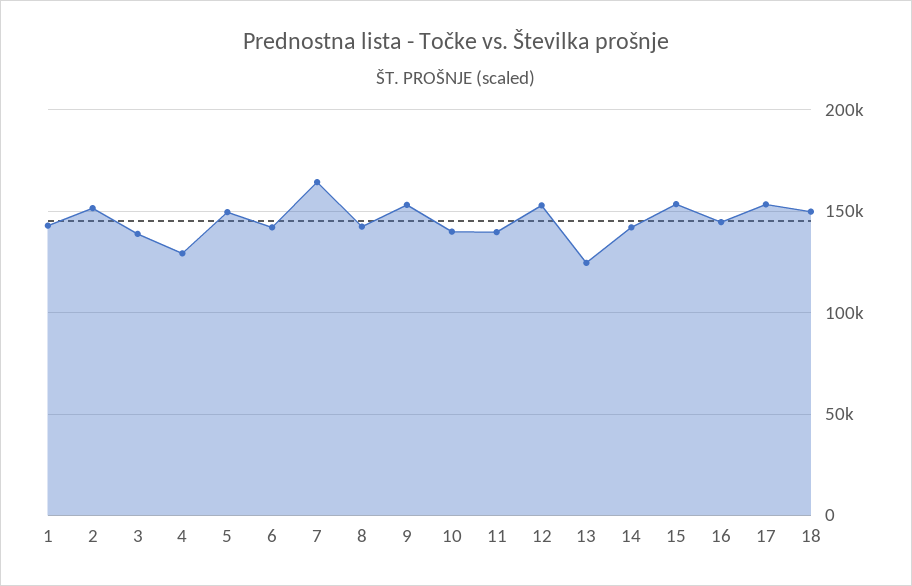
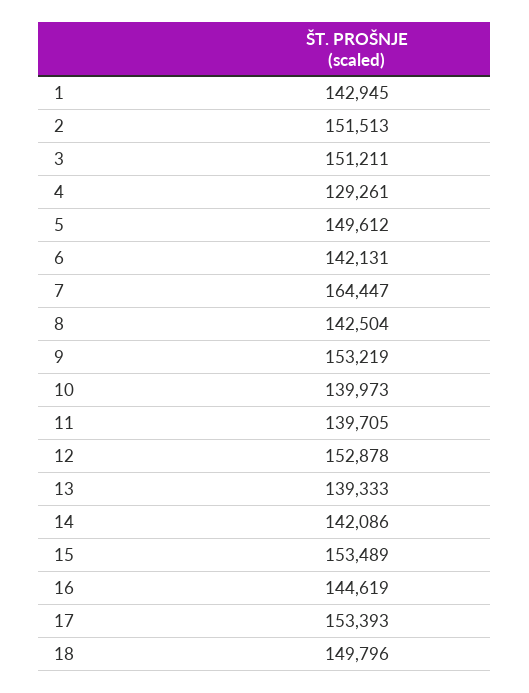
  {
    "1": 142945,
    "2": 151513,
-   "3": 140000,
+   "3": 151211,
    "4": 129261,
    "5": 149612,
    "6": 142131,
    "7": 164447,
    "8": 142504,
    "9": 153219,
    "10": 139973,
    "11": 139705,
    "12": 152878,
-   "13": 125000,
+   "13": 139333,
    "14": 142086,
    "15": 153489,
    "16": 144619,
    "17": 153393,
    "18": 149796
  }

